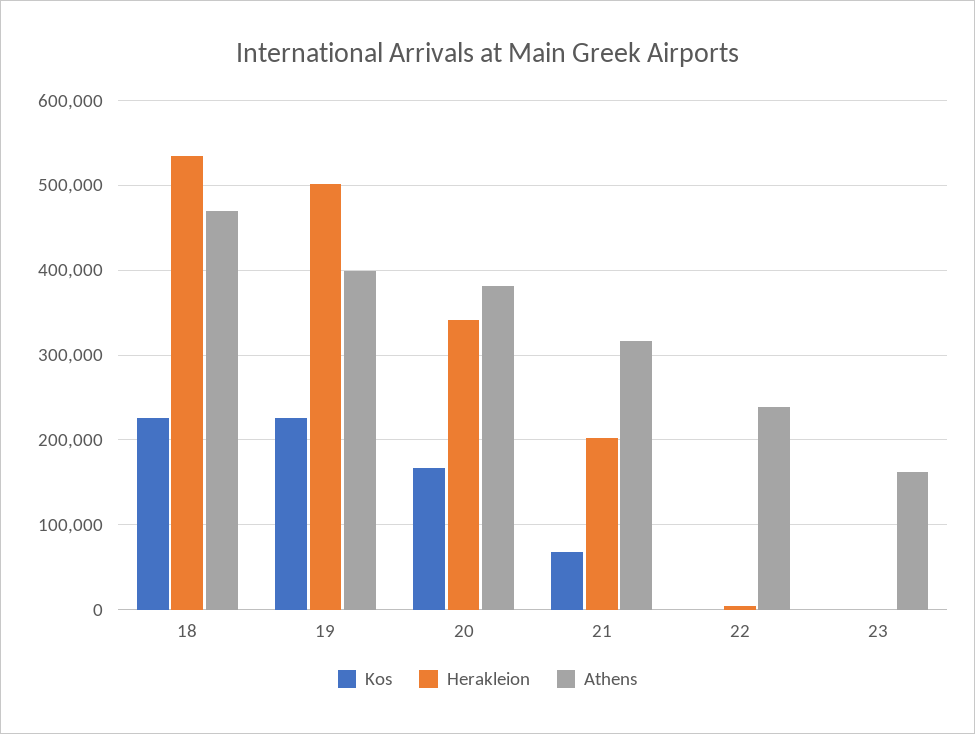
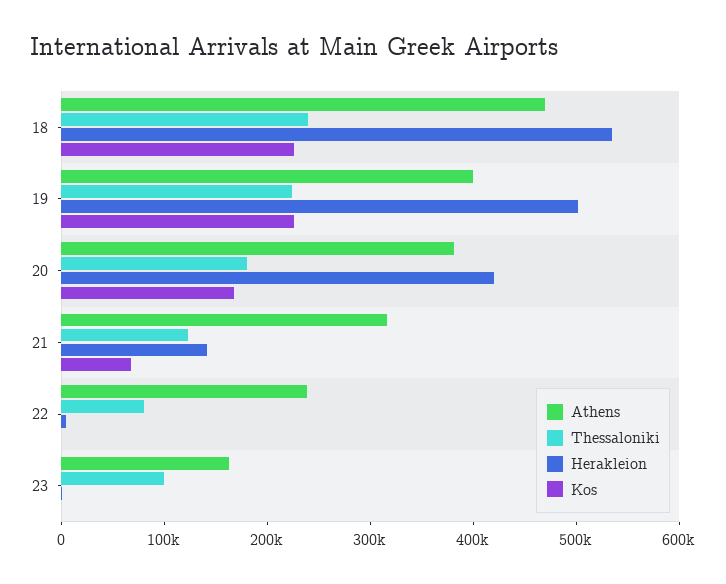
  {
    "Kos": {
      "18": 230000,
      "19": 230000,
      "20": 170000,
      "21": 70000,
      "22": 0,
      "23": 0
    },
    "Herakleion": {
      "18": 530000,
      "19": 500000,
-     "20": 340000,
+     "20": 420000,
-     "21": 200000,
+     "21": 140000,
      "22": 0,
      "23": 0
    },
    "Athens": {
      "18": 470000,
      "19": 400000,
      "20": 380000,
      "21": 320000,
      "22": 240000,
      "23": 160000
-   }
+   },
+   "Thessaloniki": {
+     "18": 240000,
+     "19": 220000,
+     "20": 180000,
+     "21": 120000,
+     "22": 80000,
+     "23": 100000
+   }
  }

